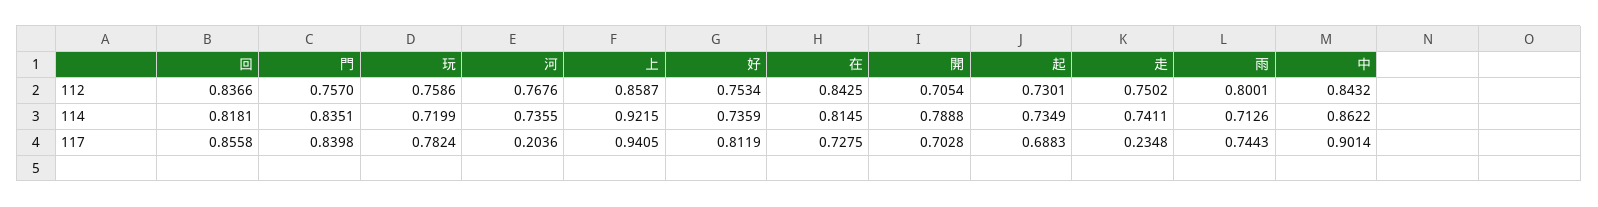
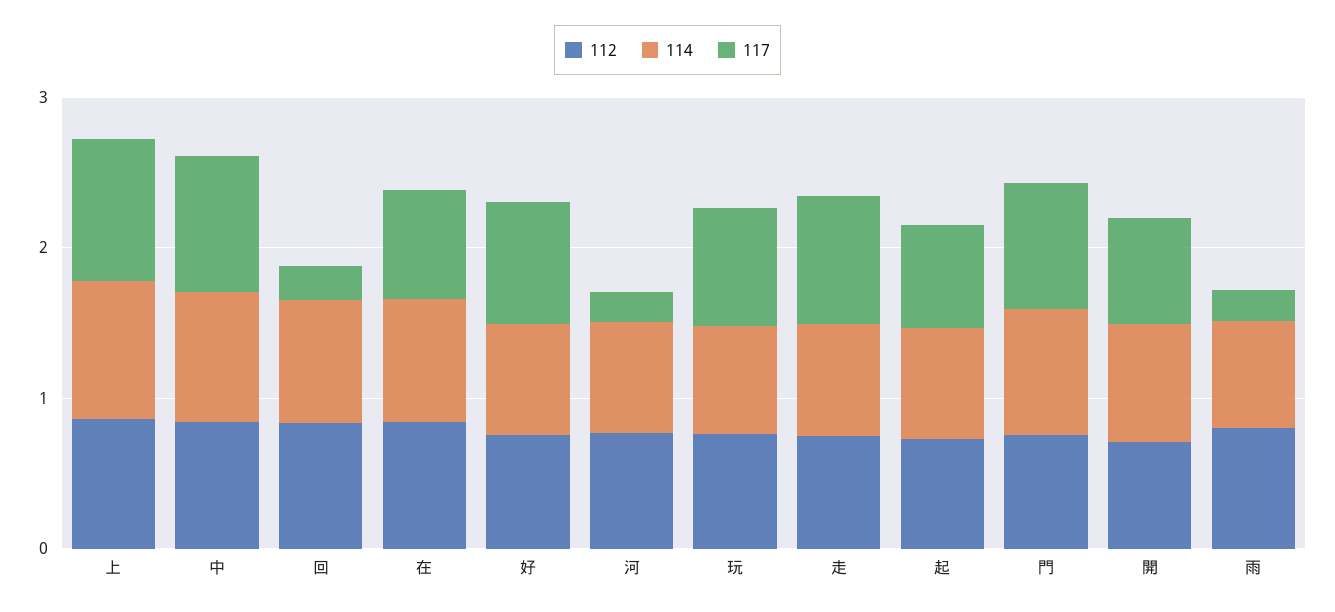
  {
    "112": {
      "回": 0.8366,
      "門": 0.757,
      "玩": 0.7586,
      "河": 0.7676,
      "上": 0.8587,
      "好": 0.7534,
      "在": 0.8425,
      "開": 0.7054,
      "起": 0.7301,
      "走": 0.7502,
      "雨": 0.8001,
      "中": 0.8432
    },
    "114": {
      "回": 0.8181,
      "門": 0.8351,
      "玩": 0.7199,
      "河": 0.7355,
      "上": 0.9215,
      "好": 0.7359,
      "在": 0.8145,
      "開": 0.7888,
      "起": 0.7349,
      "走": 0.7411,
      "雨": 0.7126,
      "中": 0.8622
    },
    "117": {
-     "回": 0.8558,
+     "回": 0.2,
      "門": 0.8398,
      "玩": 0.7824,
      "河": 0.2036,
      "上": 0.9405,
      "好": 0.8119,
      "在": 0.7275,
      "開": 0.7028,
      "起": 0.6883,
-     "走": 0.2348,
+     "走": 0.8,
-     "雨": 0.7443,
+     "雨": 0.2,
      "中": 0.9014
    }
  }

